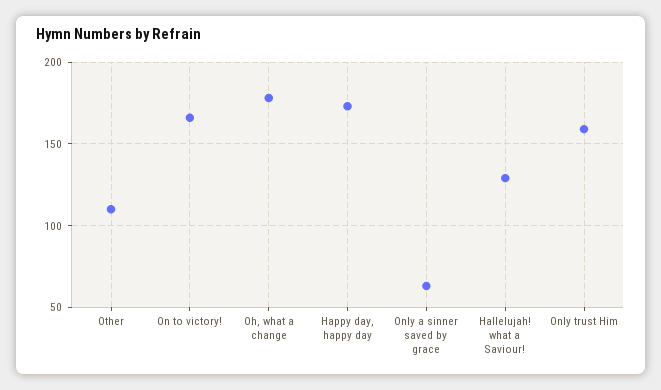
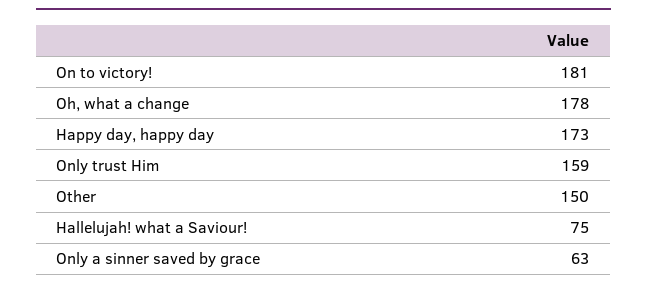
  {
-   "Other": 110,
+   "Other": 150,
-   "On to victory!": 165,
+   "On to victory!": 181,
    "Oh, what a change": 178,
    "Happy day, happy day": 173,
    "Only a sinner saved by grace": 63,
-   "Hallelujah! what a Saviour!": 130,
+   "Hallelujah! what a Saviour!": 75,
    "Only trust Him": 159
  }

